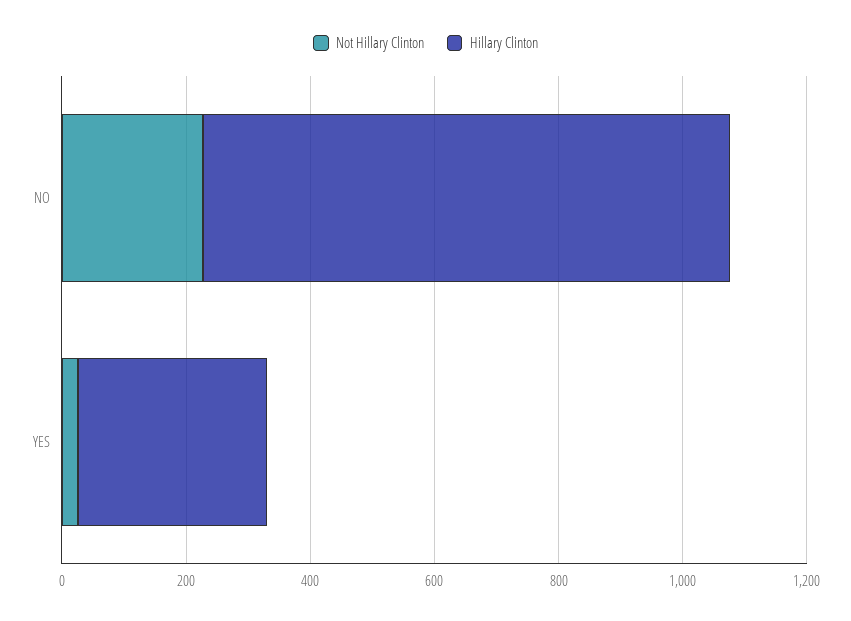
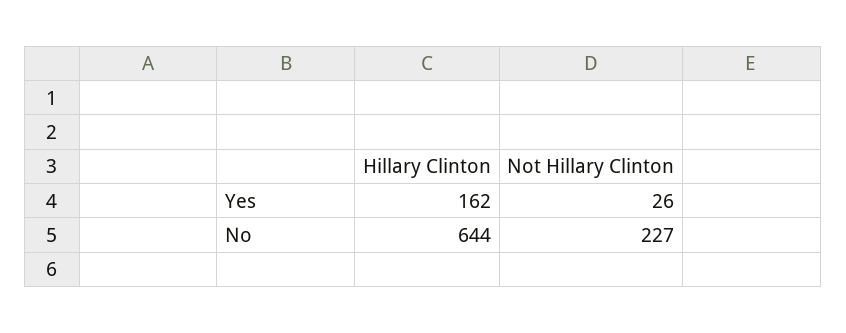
  {
    "Not Hillary Clinton": {
      "NO": 227,
      "YES": 26
    },
    "Hillary Clinton": {
-     "NO": 850,
+     "NO": 644,
-     "YES": 300
+     "YES": 162
    }
  }

